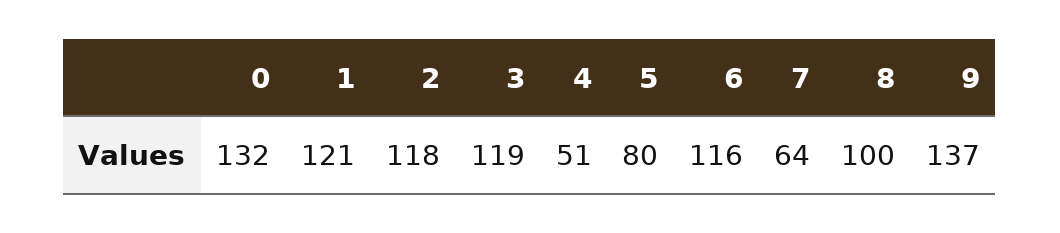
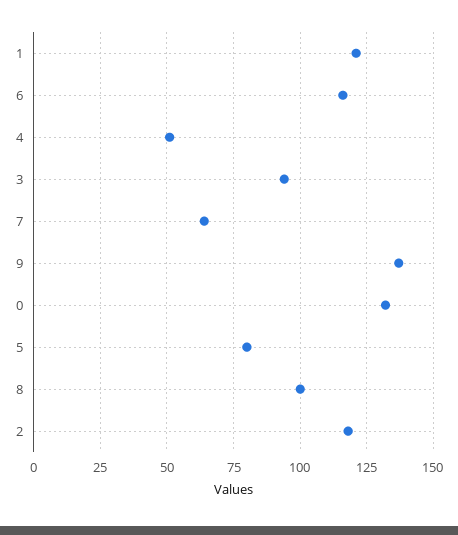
  {
    "0": 132,
    "1": 121,
    "2": 118,
-   "3": 119,
+   "3": 95,
    "4": 51,
    "5": 80,
    "6": 116,
    "7": 64,
    "8": 100,
    "9": 137
  }

